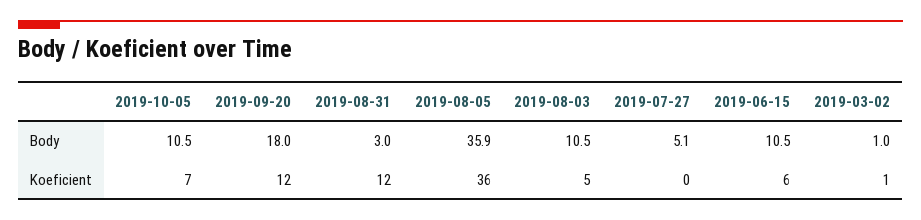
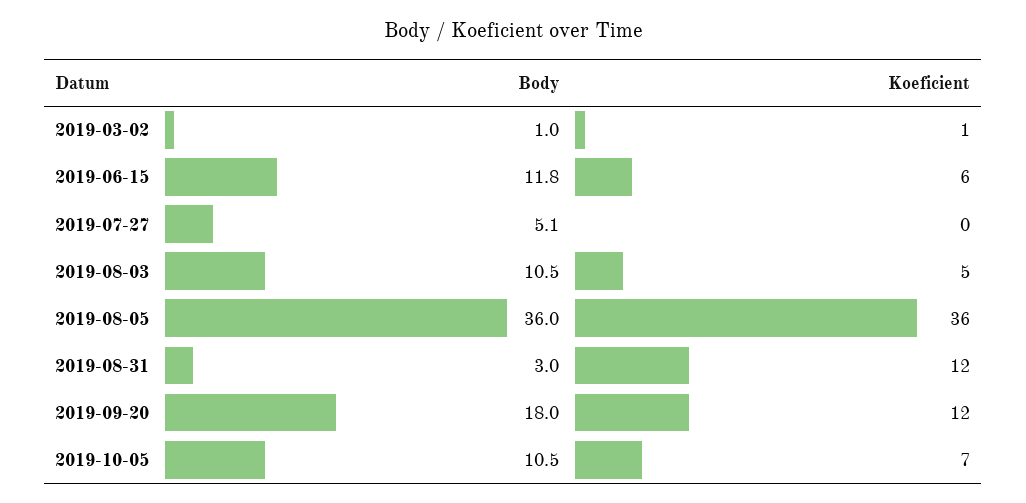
  {
    "2019-10-05": {
      "Body": 10.5,
      "Koeficient": 7
    },
    "2019-09-20": {
      "Body": 18,
      "Koeficient": 12
    },
    "2019-08-31": {
      "Body": 3,
      "Koeficient": 12
    },
    "2019-08-05": {
-     "Body": 35.9,
+     "Body": 36,
      "Koeficient": 36
    },
    "2019-08-03": {
      "Body": 10.5,
      "Koeficient": 5
    },
    "2019-07-27": {
      "Body": 5.1,
      "Koeficient": 0
    },
    "2019-06-15": {
-     "Body": 10.5,
+     "Body": 11.8,
      "Koeficient": 6
    },
    "2019-03-02": {
      "Body": 1,
      "Koeficient": 1
    }
  }

